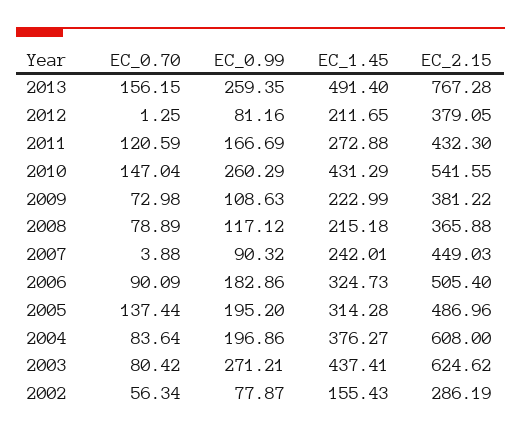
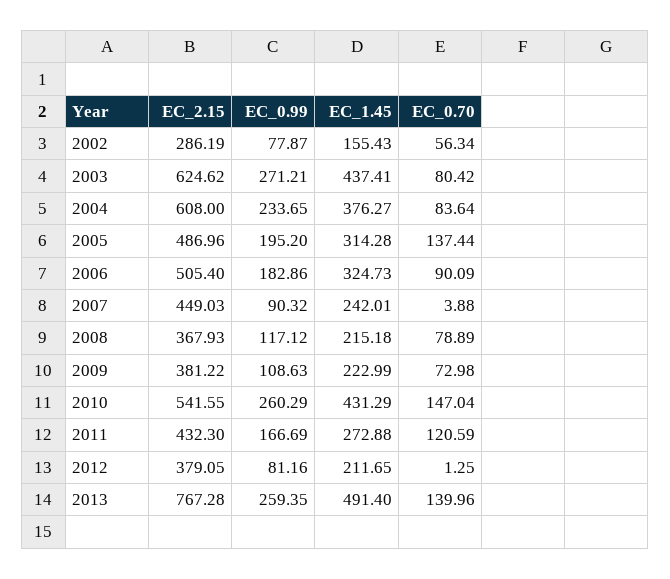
  {
    "EC_0.70": {
-     "2013": 156.15,
+     "2013": 139.96,
      "2012": 1.25,
      "2011": 120.59,
      "2010": 147.04,
      "2009": 72.98,
      "2008": 78.89,
      "2007": 3.88,
      "2006": 90.09,
      "2005": 137.44,
      "2004": 83.64,
      "2003": 80.42,
      "2002": 56.34
    },
    "EC_0.99": {
      "2013": 259.35,
      "2012": 81.16,
      "2011": 166.69,
      "2010": 260.29,
      "2009": 108.63,
      "2008": 117.12,
      "2007": 90.32,
      "2006": 182.86,
      "2005": 195.2,
-     "2004": 196.86,
+     "2004": 233.65,
      "2003": 271.21,
      "2002": 77.87
    },
    "EC_1.45": {
      "2013": 491.4,
      "2012": 211.65,
      "2011": 272.88,
      "2010": 431.29,
      "2009": 222.99,
      "2008": 215.18,
      "2007": 242.01,
      "2006": 324.73,
      "2005": 314.28,
      "2004": 376.27,
      "2003": 437.41,
      "2002": 155.43
    },
    "EC_2.15": {
      "2013": 767.28,
      "2012": 379.05,
      "2011": 432.3,
      "2010": 541.55,
      "2009": 381.22,
-     "2008": 365.88,
+     "2008": 367.93,
      "2007": 449.03,
      "2006": 505.4,
      "2005": 486.96,
      "2004": 608,
      "2003": 624.62,
      "2002": 286.19
    }
  }

